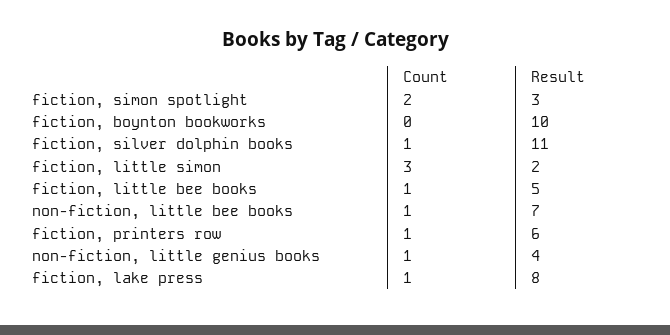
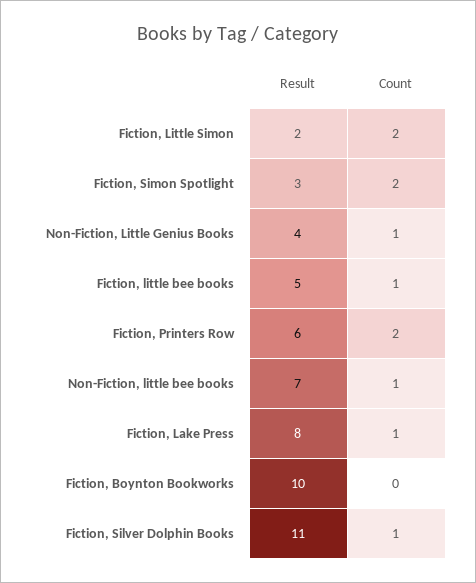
  {
    "Count": {
      "fiction, simon spotlight": 2,
      "fiction, boynton bookworks": 0,
      "fiction, silver dolphin books": 1,
-     "fiction, little simon": 3,
+     "fiction, little simon": 2,
      "fiction, little bee books": 1,
      "non-fiction, little bee books": 1,
-     "fiction, printers row": 1,
+     "fiction, printers row": 2,
      "non-fiction, little genius books": 1,
      "fiction, lake press": 1
    },
    "Result": {
      "fiction, simon spotlight": 3,
      "fiction, boynton bookworks": 10,
      "fiction, silver dolphin books": 11,
      "fiction, little simon": 2,
      "fiction, little bee books": 5,
      "non-fiction, little bee books": 7,
      "fiction, printers row": 6,
      "non-fiction, little genius books": 4,
      "fiction, lake press": 8
    }
  }

